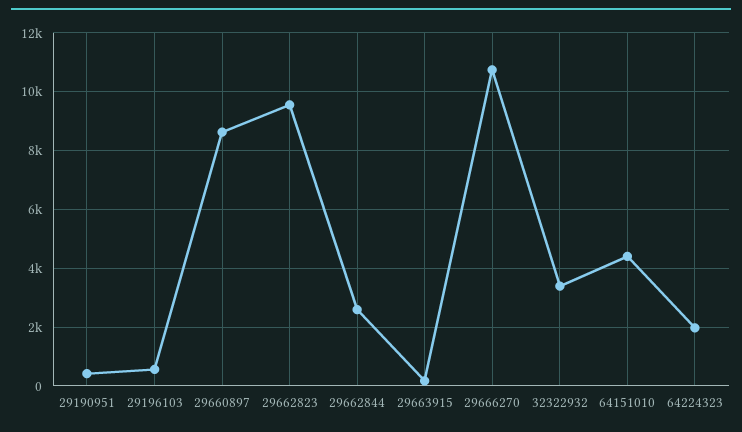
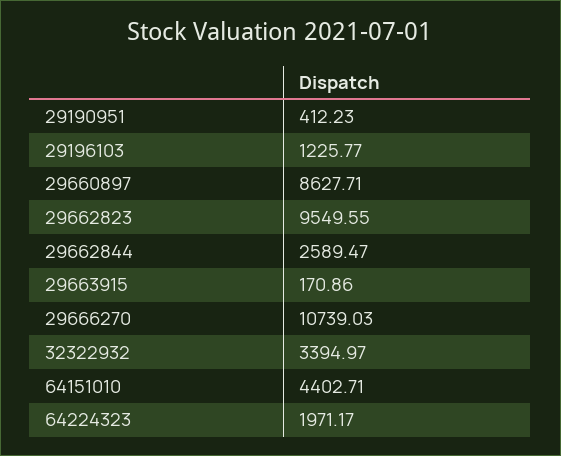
  {
    "29190951": 412.23,
-   "29196103": 500,
+   "29196103": 1225.77,
    "29660897": 8627.71,
    "29662823": 9549.55,
    "29662844": 2589.47,
    "29663915": 170.86,
    "29666270": 10739.03,
    "32322932": 3394.97,
    "64151010": 4402.71,
    "64224323": 1971.17
  }

